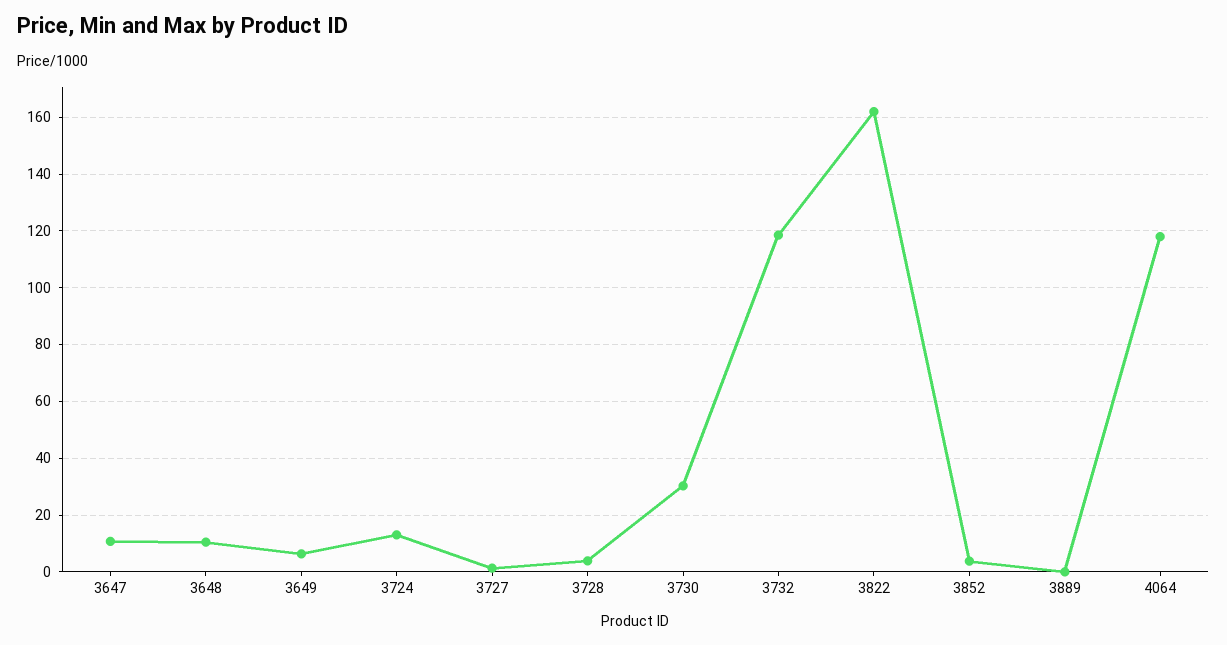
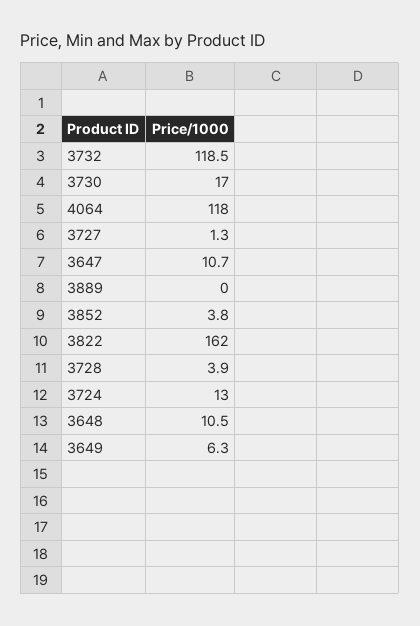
  {
    "3647": 10.7,
    "3648": 10.5,
    "3649": 6.3,
    "3724": 13,
    "3727": 1.3,
    "3728": 3.9,
-   "3730": 30,
+   "3730": 17,
    "3732": 118.5,
    "3822": 162,
    "3852": 3.8,
    "3889": 0,
    "4064": 118
  }

